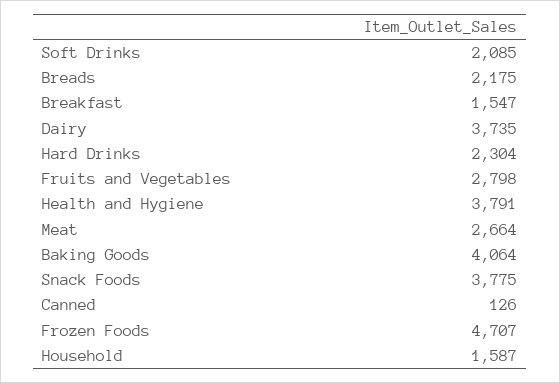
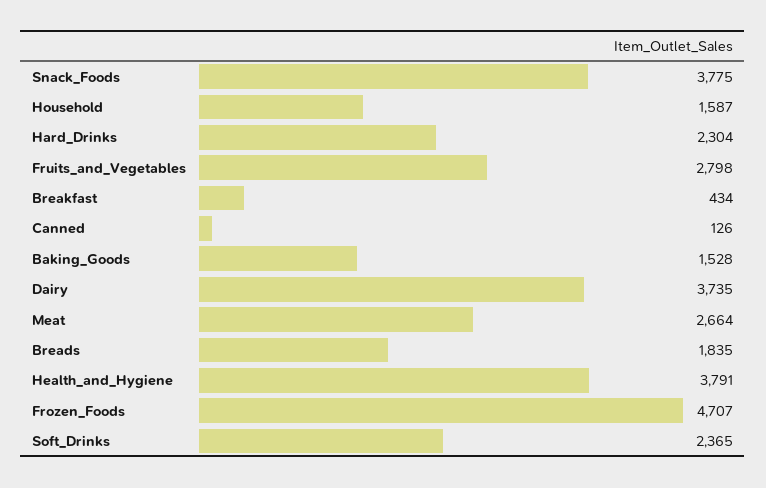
  {
-   "Soft Drinks": 2085,
+   "Soft Drinks": 2365,
-   "Breads": 2175,
+   "Breads": 1835,
-   "Breakfast": 1547,
+   "Breakfast": 434,
    "Dairy": 3735,
    "Hard Drinks": 2304,
    "Fruits and Vegetables": 2798,
    "Health and Hygiene": 3791,
    "Meat": 2664,
-   "Baking Goods": 4064,
+   "Baking Goods": 1528,
    "Snack Foods": 3775,
    "Canned": 126,
    "Frozen Foods": 4707,
    "Household": 1587
  }

